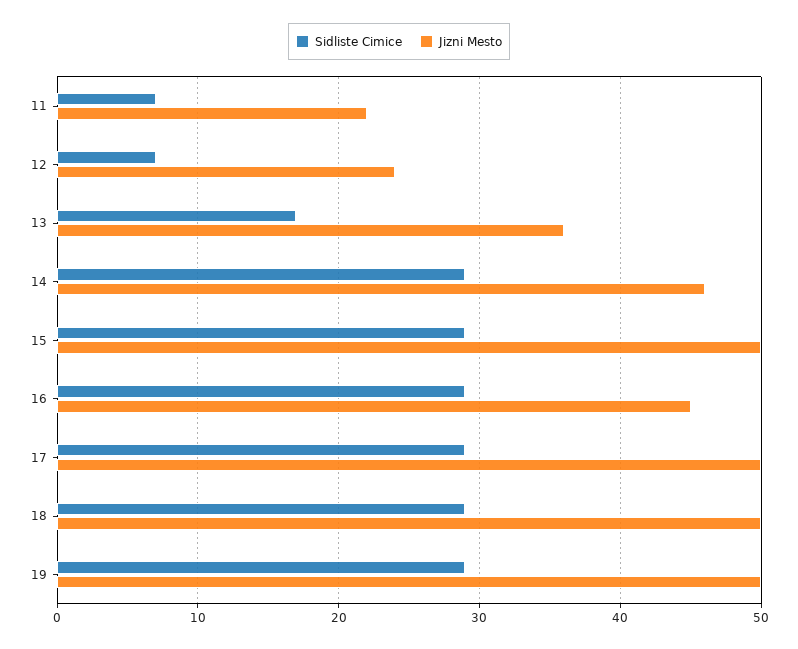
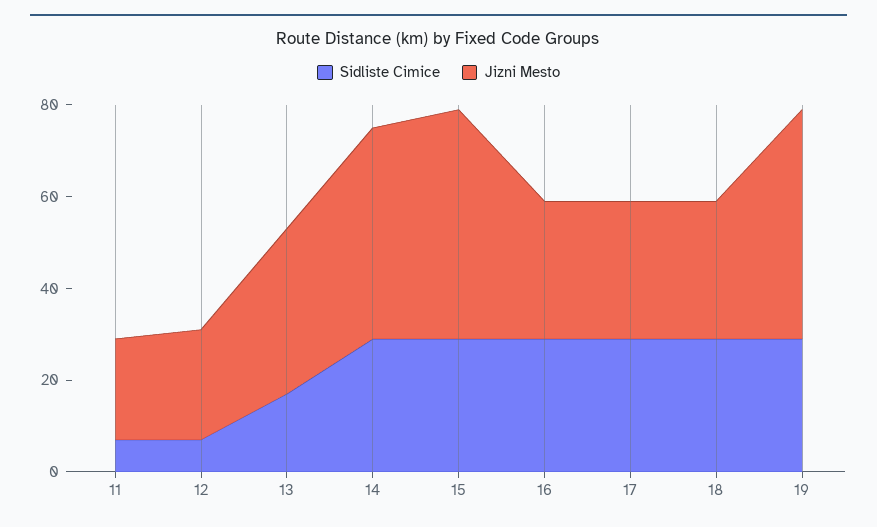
  {
    "Sidliste Cimice": {
      "11": 7,
      "12": 7,
      "13": 17,
      "14": 29,
      "15": 29,
      "16": 29,
      "17": 29,
      "18": 29,
      "19": 29
    },
    "Jizni Mesto": {
      "11": 22,
      "12": 24,
      "13": 36,
      "14": 46,
      "15": 50,
-     "16": 45,
+     "16": 30,
-     "17": 50,
+     "17": 30,
-     "18": 50,
+     "18": 30,
      "19": 50
    }
  }

